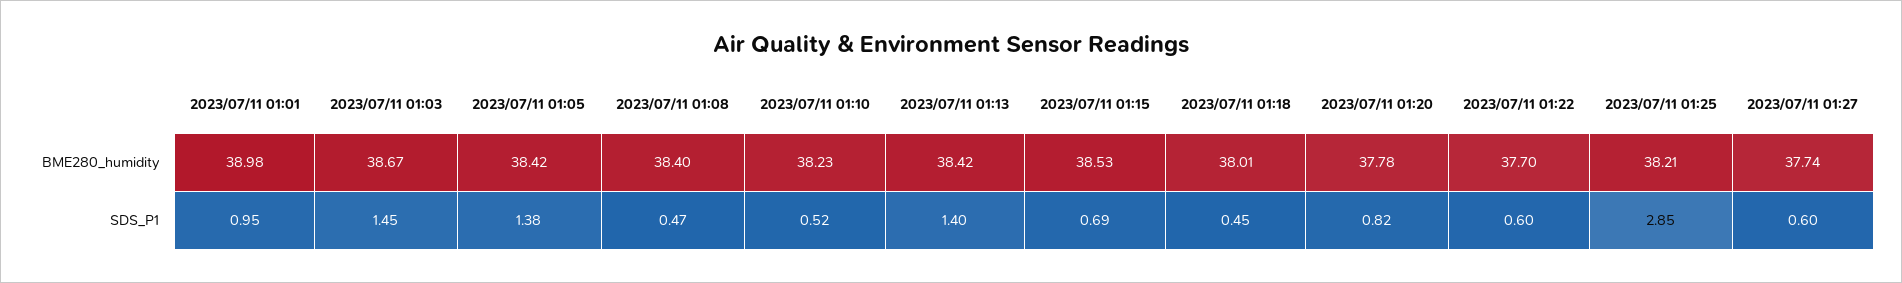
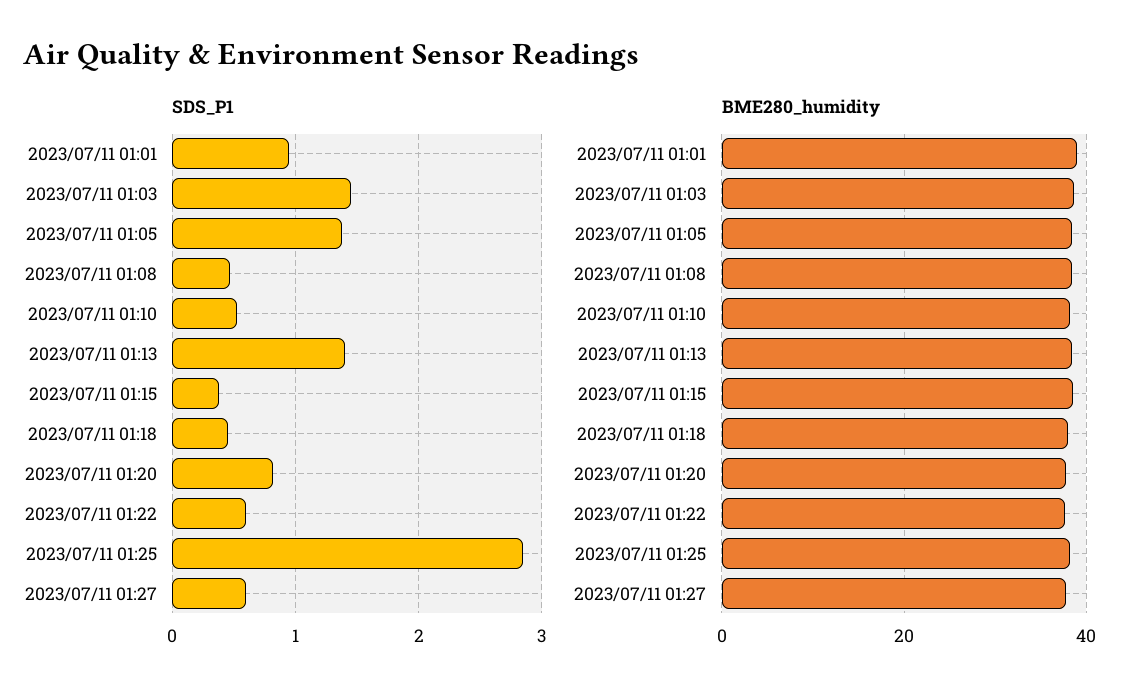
  {
    "BME280_humidity": {
      "2023/07/11 01:01": 38.98,
      "2023/07/11 01:03": 38.67,
      "2023/07/11 01:05": 38.42,
      "2023/07/11 01:08": 38.4,
      "2023/07/11 01:10": 38.23,
      "2023/07/11 01:13": 38.42,
      "2023/07/11 01:15": 38.53,
      "2023/07/11 01:18": 38.01,
      "2023/07/11 01:20": 37.78,
      "2023/07/11 01:22": 37.7,
      "2023/07/11 01:25": 38.21,
      "2023/07/11 01:27": 37.74
    },
    "SDS_P1": {
      "2023/07/11 01:01": 0.95,
      "2023/07/11 01:03": 1.45,
      "2023/07/11 01:05": 1.38,
      "2023/07/11 01:08": 0.47,
      "2023/07/11 01:10": 0.52,
      "2023/07/11 01:13": 1.4,
-     "2023/07/11 01:15": 0.69,
+     "2023/07/11 01:15": 0.4,
      "2023/07/11 01:18": 0.45,
      "2023/07/11 01:20": 0.82,
      "2023/07/11 01:22": 0.6,
      "2023/07/11 01:25": 2.85,
      "2023/07/11 01:27": 0.6
    }
  }

